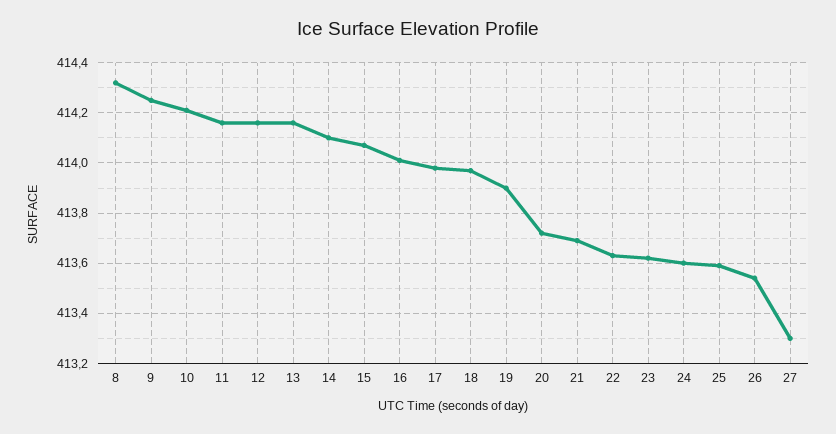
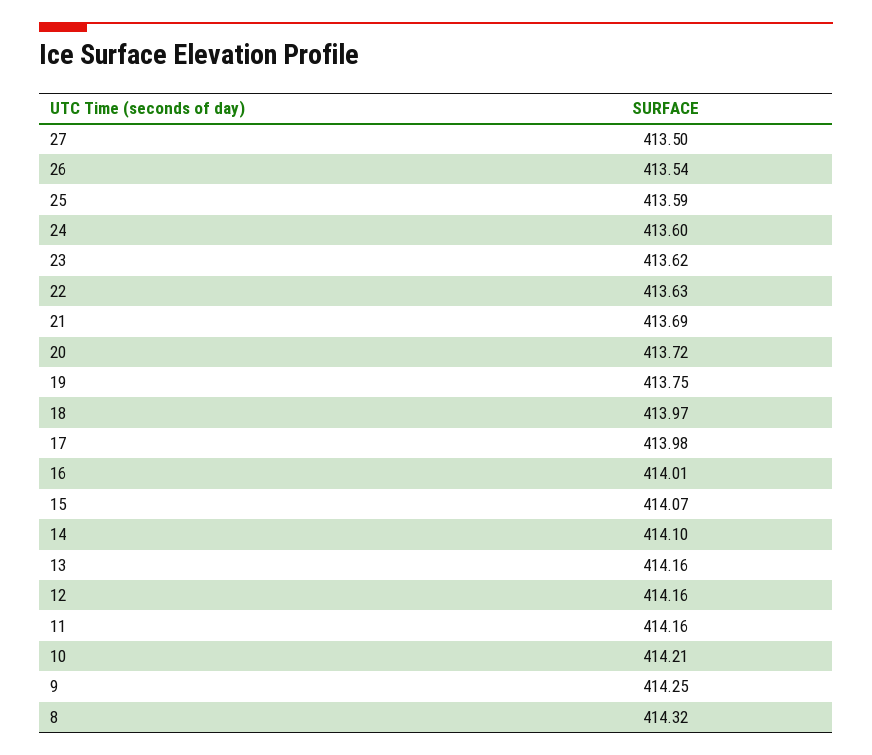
  {
    "8": 414.32,
    "9": 414.25,
    "10": 414.21,
    "11": 414.16,
    "12": 414.16,
    "13": 414.16,
    "14": 414.1,
    "15": 414.07,
    "16": 414.01,
    "17": 413.98,
    "18": 413.97,
-   "19": 413.9,
+   "19": 413.75,
    "20": 413.72,
    "21": 413.69,
    "22": 413.63,
    "23": 413.62,
    "24": 413.6,
    "25": 413.59,
    "26": 413.54,
-   "27": 413.3
+   "27": 413.5
  }

